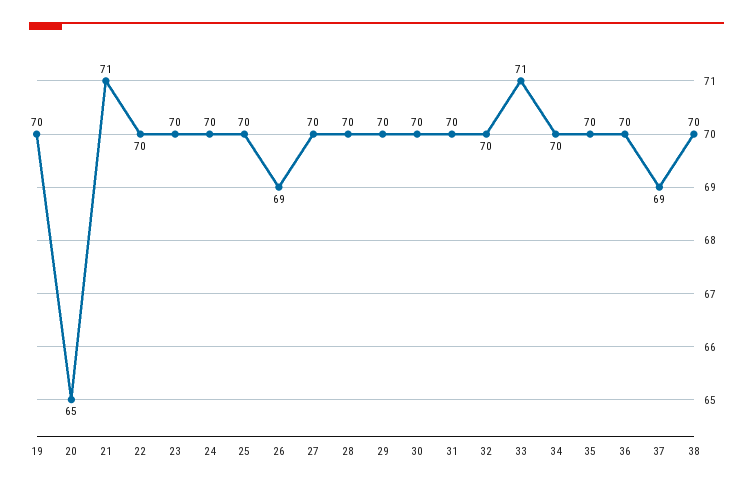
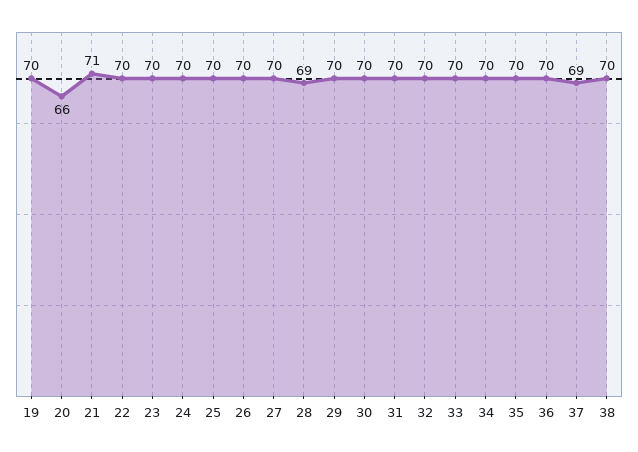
  {
    "19": 70,
-   "20": 65,
+   "20": 66,
    "21": 71,
    "22": 70,
    "23": 70,
    "24": 70,
    "25": 70,
-   "26": 69,
+   "26": 70,
    "27": 70,
-   "28": 70,
+   "28": 69,
    "29": 70,
    "30": 70,
    "31": 70,
    "32": 70,
-   "33": 71,
+   "33": 70,
    "34": 70,
    "35": 70,
    "36": 70,
    "37": 69,
    "38": 70
  }

